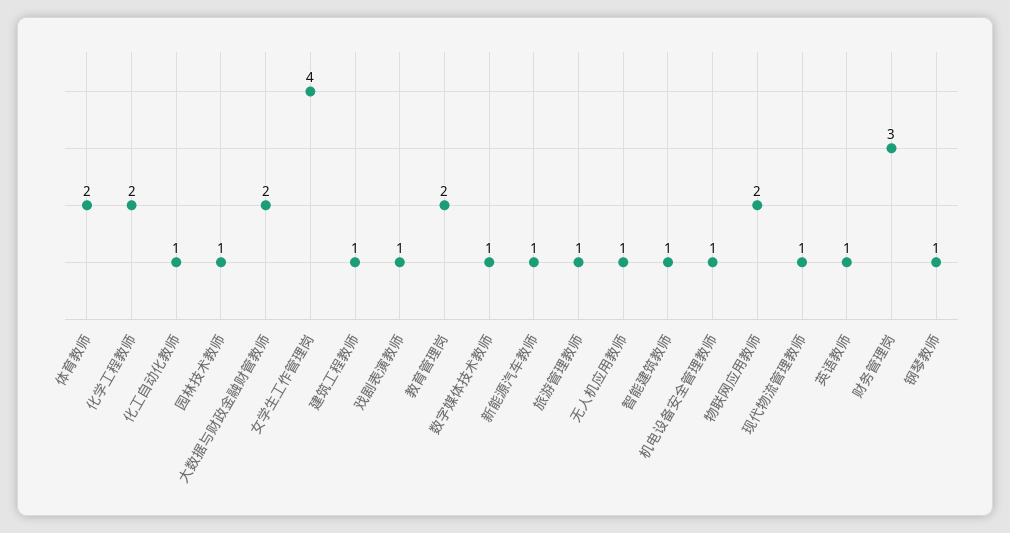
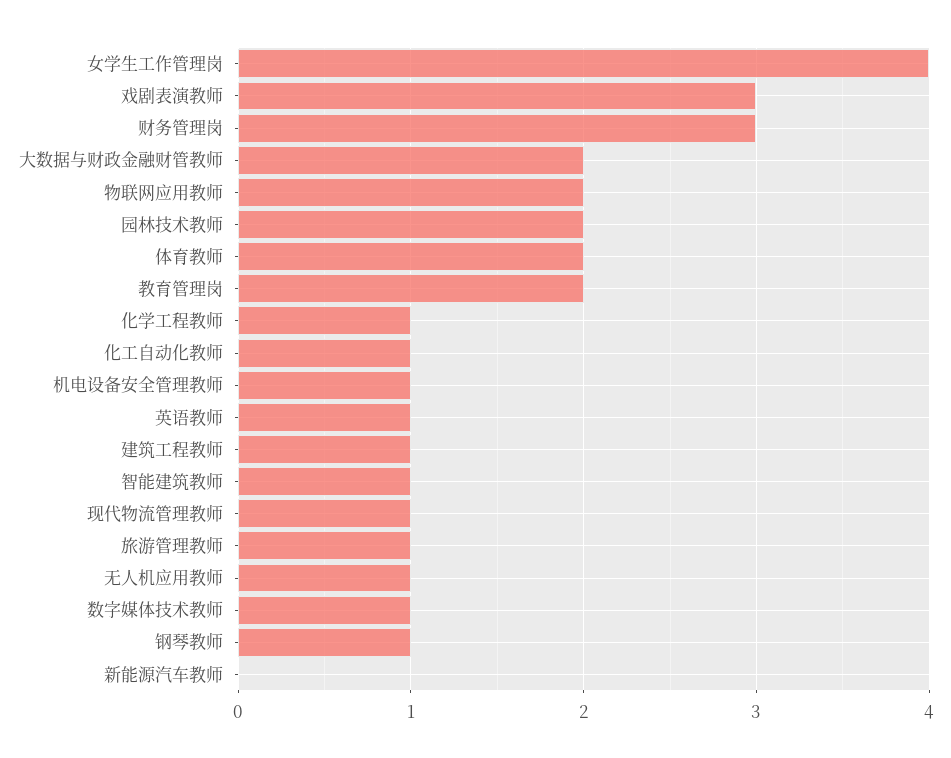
  {
    "体育教师": 2,
-   "化学工程教师": 2,
+   "化学工程教师": 1,
    "化工自动化教师": 1,
-   "园林技术教师": 1,
+   "园林技术教师": 2,
    "大数据与财政金融财管教师": 2,
    "女学生工作管理岗": 4,
    "建筑工程教师": 1,
-   "戏剧表演教师": 1,
+   "戏剧表演教师": 3,
    "教育管理岗": 2,
    "数字媒体技术教师": 1,
-   "新能源汽车教师": 1,
+   "新能源汽车教师": 0,
    "旅游管理教师": 1,
    "无人机应用教师": 1,
    "智能建筑教师": 1,
    "机电设备安全管理教师": 1,
    "物联网应用教师": 2,
    "现代物流管理教师": 1,
    "英语教师": 1,
    "财务管理岗": 3,
    "钢琴教师": 1
  }

